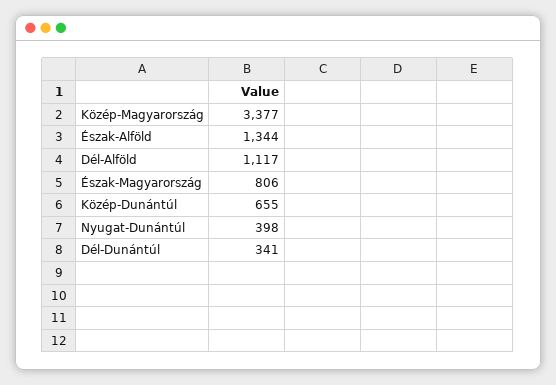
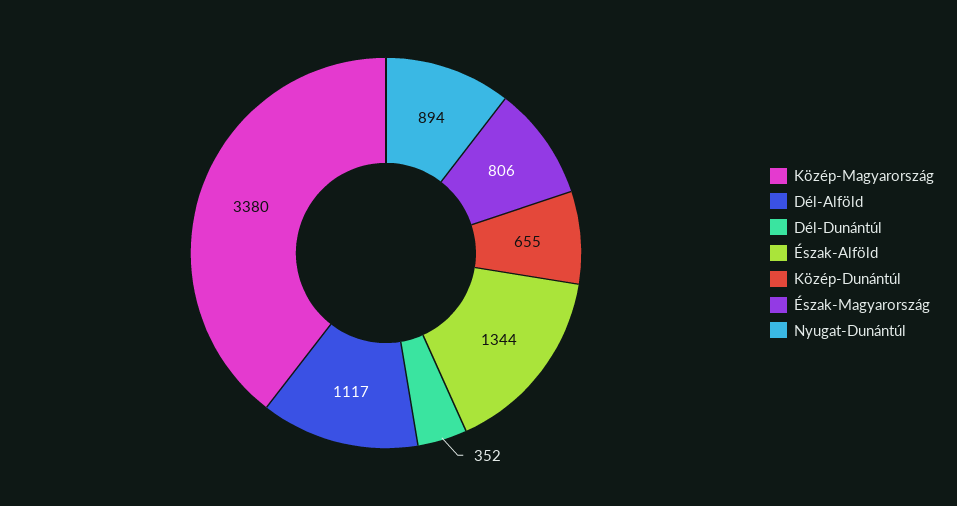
  {
-   "Közép-Magyarország": 3377,
+   "Közép-Magyarország": 3380,
    "Észak-Alföld": 1344,
    "Dél-Alföld": 1117,
    "Észak-Magyarország": 806,
    "Közép-Dunántúl": 655,
-   "Nyugat-Dunántúl": 398,
+   "Nyugat-Dunántúl": 894,
-   "Dél-Dunántúl": 341
+   "Dél-Dunántúl": 352
  }

